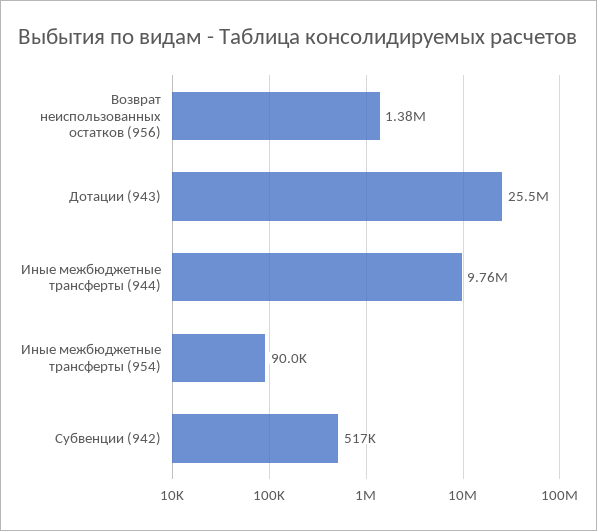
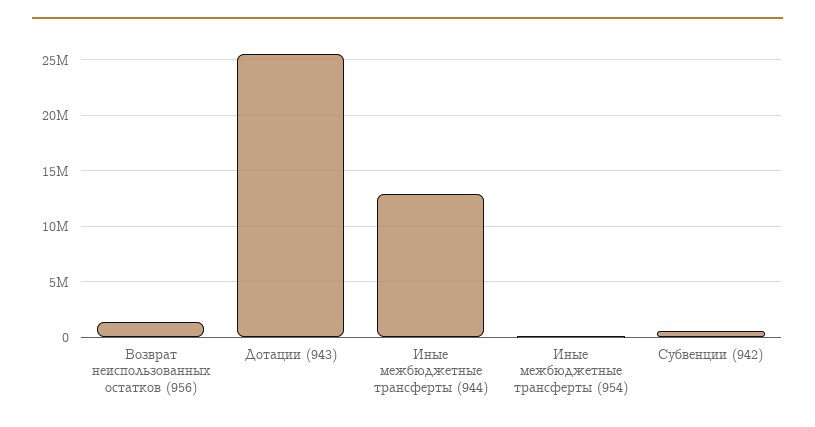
  {
    "Возврат неиспользованных остатков (956)": 1380000,
    "Дотации (943)": 25500000,
-   "Иные межбюджетные трансферты (944)": 9760000,
+   "Иные межбюджетные трансферты (944)": 13000000,
    "Иные межбюджетные трансферты (954)": 90000,
    "Субвенции (942)": 517000
  }

